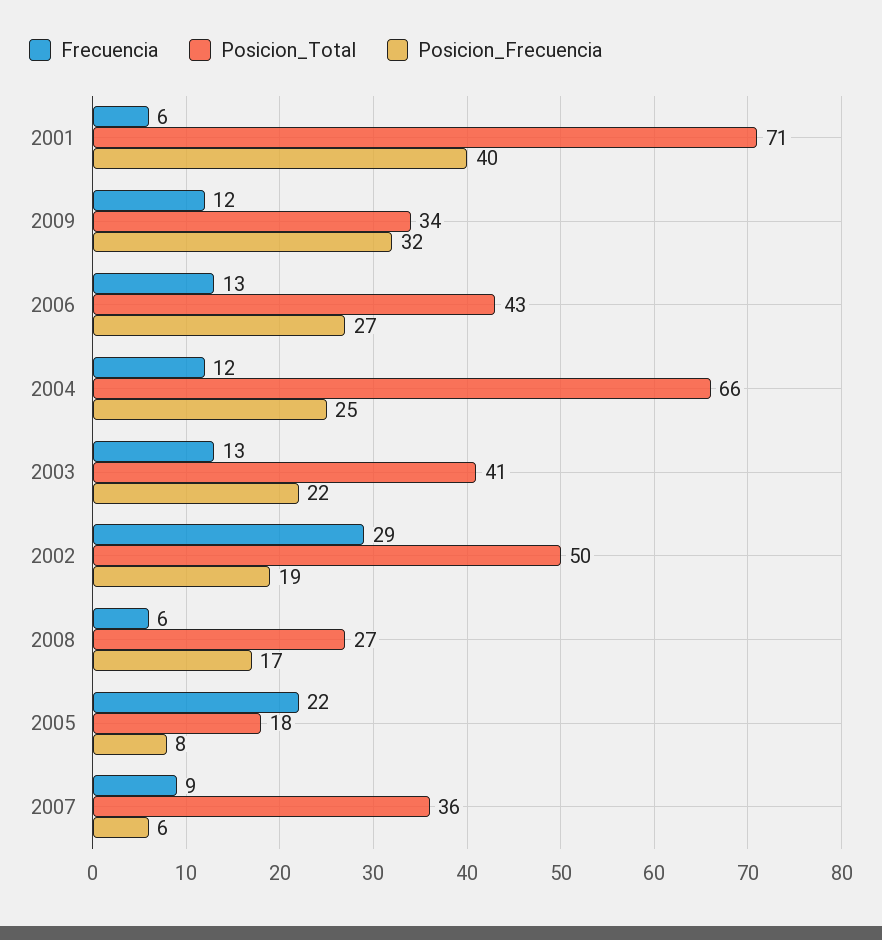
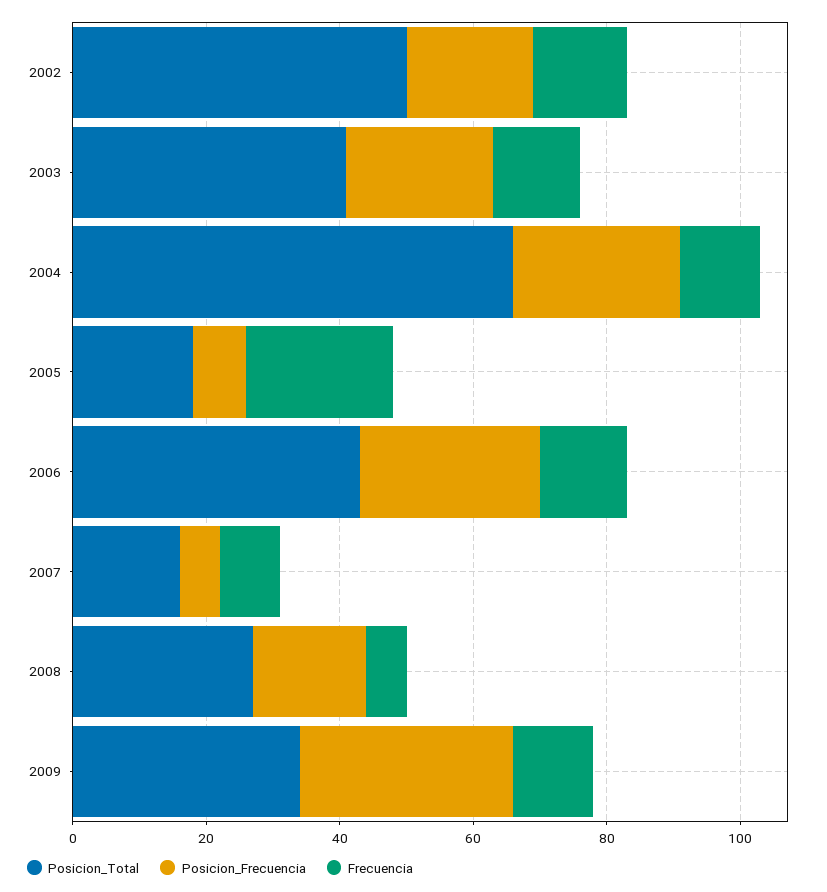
  {
    "Frecuencia": {
-     "2001": 6,
      "2009": 12,
      "2006": 13,
      "2004": 12,
      "2003": 13,
-     "2002": 29,
+     "2002": 15,
      "2008": 6,
      "2005": 22,
      "2007": 9
    },
    "Posicion_Total": {
-     "2001": 71,
      "2009": 34,
      "2006": 43,
      "2004": 66,
      "2003": 41,
      "2002": 50,
      "2008": 27,
      "2005": 18,
-     "2007": 36
+     "2007": 15
    },
    "Posicion_Frecuencia": {
-     "2001": 40,
      "2009": 32,
      "2006": 27,
      "2004": 25,
      "2003": 22,
      "2002": 19,
      "2008": 17,
      "2005": 8,
      "2007": 6
    }
  }

